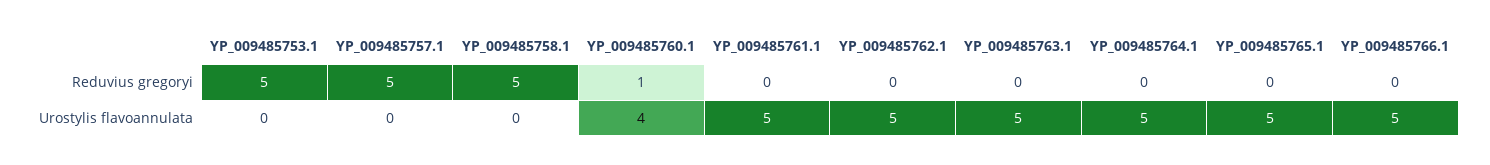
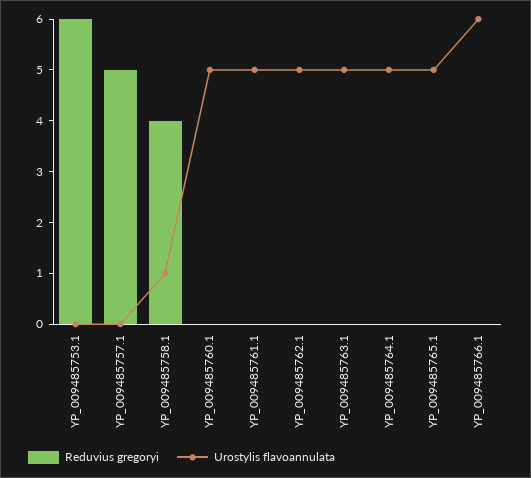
  {
    "Reduvius gregoryi": {
-     "YP_009485753.1": 5,
+     "YP_009485753.1": 6,
      "YP_009485757.1": 5,
-     "YP_009485758.1": 5,
+     "YP_009485758.1": 4,
-     "YP_009485760.1": 1,
+     "YP_009485760.1": 0,
      "YP_009485761.1": 0,
      "YP_009485762.1": 0,
      "YP_009485763.1": 0,
      "YP_009485764.1": 0,
      "YP_009485765.1": 0,
      "YP_009485766.1": 0
    },
    "Urostylis flavoannulata": {
      "YP_009485753.1": 0,
      "YP_009485757.1": 0,
-     "YP_009485758.1": 0,
+     "YP_009485758.1": 1,
-     "YP_009485760.1": 4,
+     "YP_009485760.1": 5,
      "YP_009485761.1": 5,
      "YP_009485762.1": 5,
      "YP_009485763.1": 5,
      "YP_009485764.1": 5,
      "YP_009485765.1": 5,
-     "YP_009485766.1": 5
+     "YP_009485766.1": 6
    }
  }

